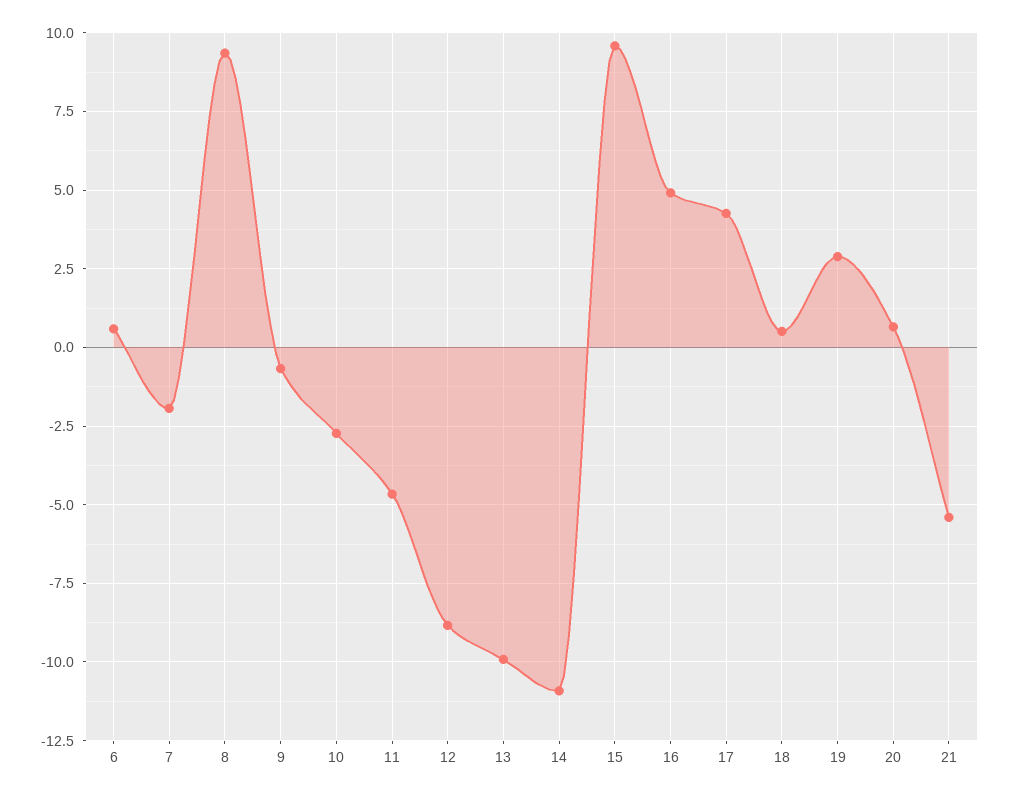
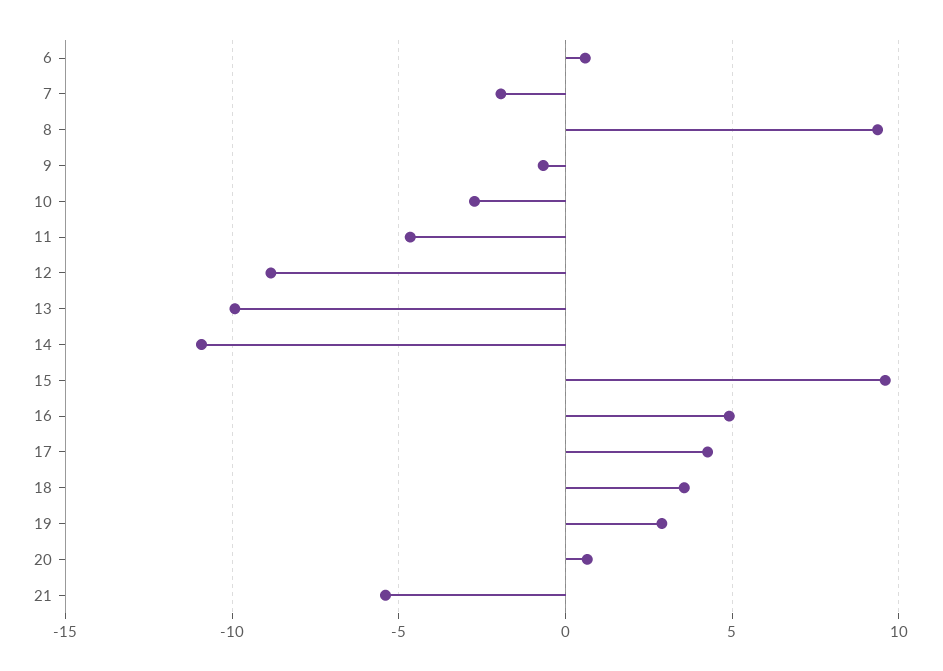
  {
    "6": 0.5,
    "7": -2,
    "8": 9.25,
    "9": -0.75,
    "10": -2.75,
    "11": -4.75,
    "12": -8.75,
    "13": -10,
    "14": -11,
    "15": 9.5,
    "16": 5,
    "17": 4.25,
-   "18": 0.5,
+   "18": 3.5,
    "19": 3,
    "20": 0.75,
    "21": -5.5
  }

